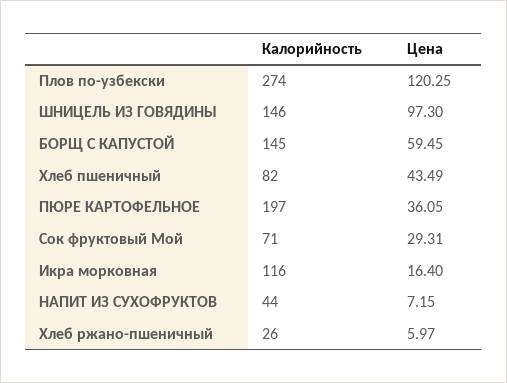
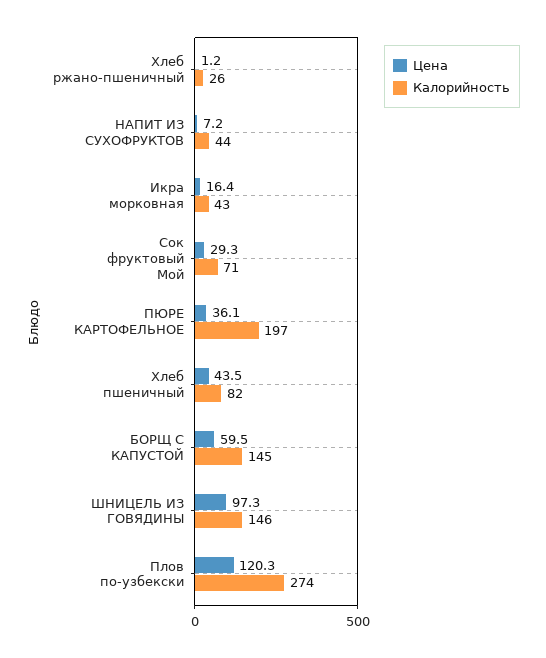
  {
    "Калорийность": {
      "Плов по-узбекски": 274,
      "ШНИЦЕЛЬ ИЗ ГОВЯДИНЫ": 146,
      "БОРЩ С КАПУСТОЙ": 145,
      "Хлеб пшеничный": 82,
      "ПЮРЕ КАРТОФЕЛЬНОЕ": 197,
      "Сок фруктовый Мой": 71,
-     "Икра морковная": 116,
+     "Икра морковная": 43,
      "НАПИТ ИЗ СУХОФРУКТОВ": 44,
      "Хлеб ржано-пшеничный": 26
    },
    "Цена": {
      "Плов по-узбекски": 120.25,
      "ШНИЦЕЛЬ ИЗ ГОВЯДИНЫ": 97.3,
      "БОРЩ С КАПУСТОЙ": 59.45,
      "Хлеб пшеничный": 43.49,
      "ПЮРЕ КАРТОФЕЛЬНОЕ": 36.05,
      "Сок фруктовый Мой": 29.31,
      "Икра морковная": 16.4,
      "НАПИТ ИЗ СУХОФРУКТОВ": 7.15,
-     "Хлеб ржано-пшеничный": 5.97
+     "Хлеб ржано-пшеничный": 1.2
    }
  }

